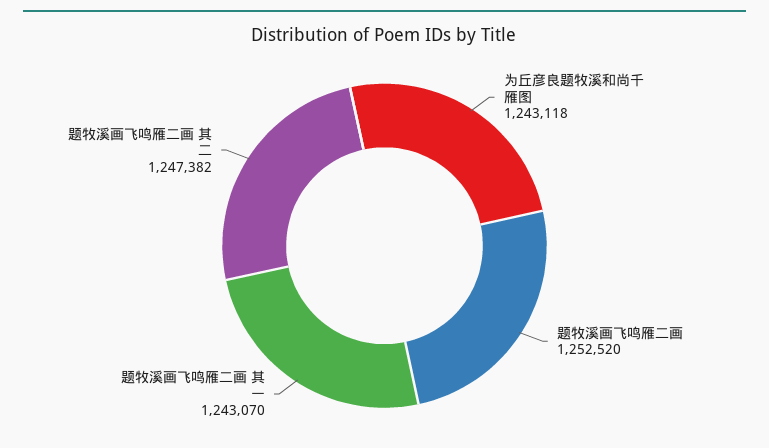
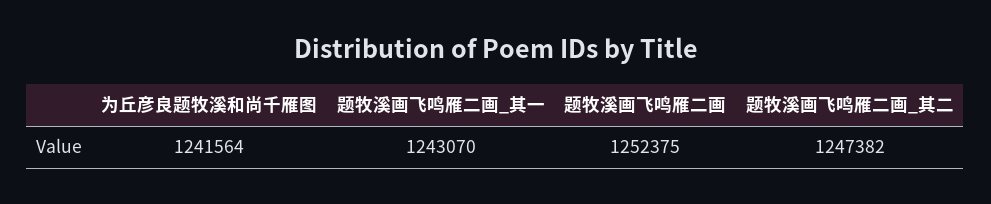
  {
-   "为丘彦良题牧溪和尚千雁图": 1243118,
+   "为丘彦良题牧溪和尚千雁图": 1241564,
-   "题牧溪画飞鸣雁二画": 1252520,
+   "题牧溪画飞鸣雁二画": 1252375,
    "题牧溪画飞鸣雁二画 其一": 1243070,
    "题牧溪画飞鸣雁二画 其二": 1247382
  }

